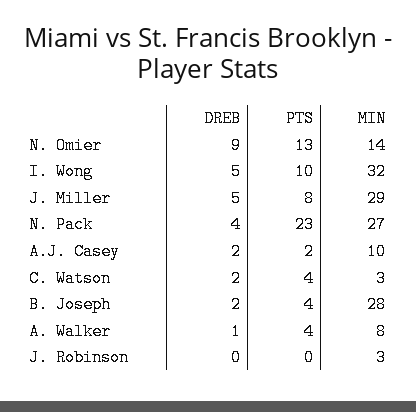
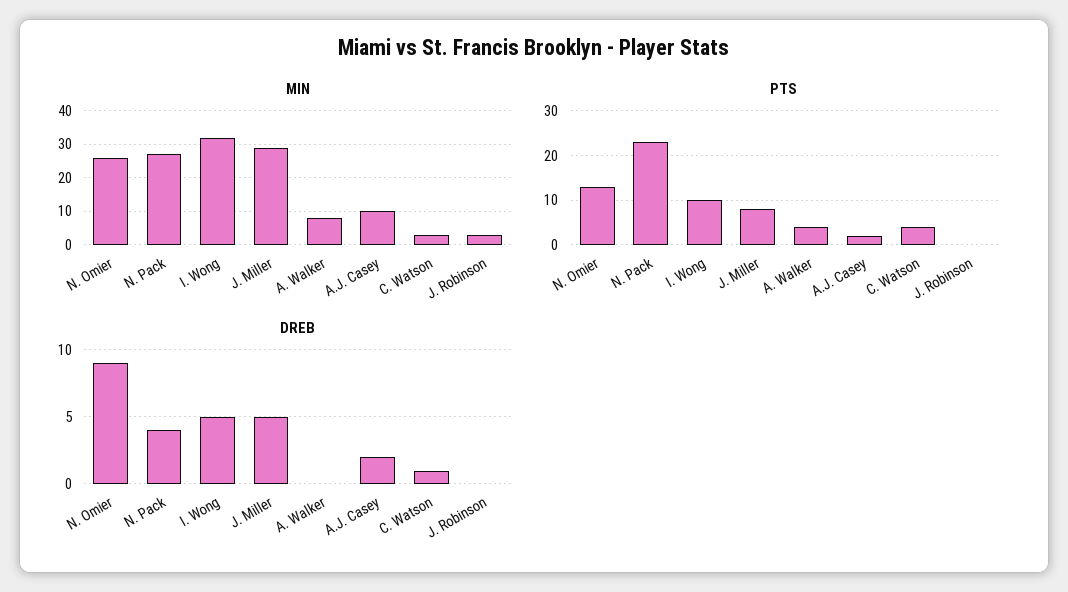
  {
    "DREB": {
      "N. Omier": 9,
      "I. Wong": 5,
      "J. Miller": 5,
      "N. Pack": 4,
      "A.J. Casey": 2,
-     "C. Watson": 2,
+     "C. Watson": 1,
-     "B. Joseph": 2,
-     "A. Walker": 1,
+     "A. Walker": 0,
      "J. Robinson": 0
    },
    "PTS": {
      "N. Omier": 13,
      "I. Wong": 10,
      "J. Miller": 8,
      "N. Pack": 23,
      "A.J. Casey": 2,
      "C. Watson": 4,
-     "B. Joseph": 4,
      "A. Walker": 4,
      "J. Robinson": 0
    },
    "MIN": {
-     "N. Omier": 14,
+     "N. Omier": 25,
      "I. Wong": 32,
      "J. Miller": 29,
      "N. Pack": 27,
      "A.J. Casey": 10,
      "C. Watson": 3,
-     "B. Joseph": 28,
      "A. Walker": 8,
      "J. Robinson": 3
    }
  }

